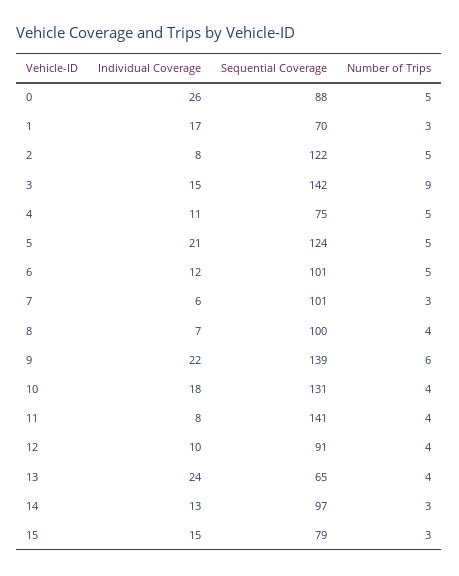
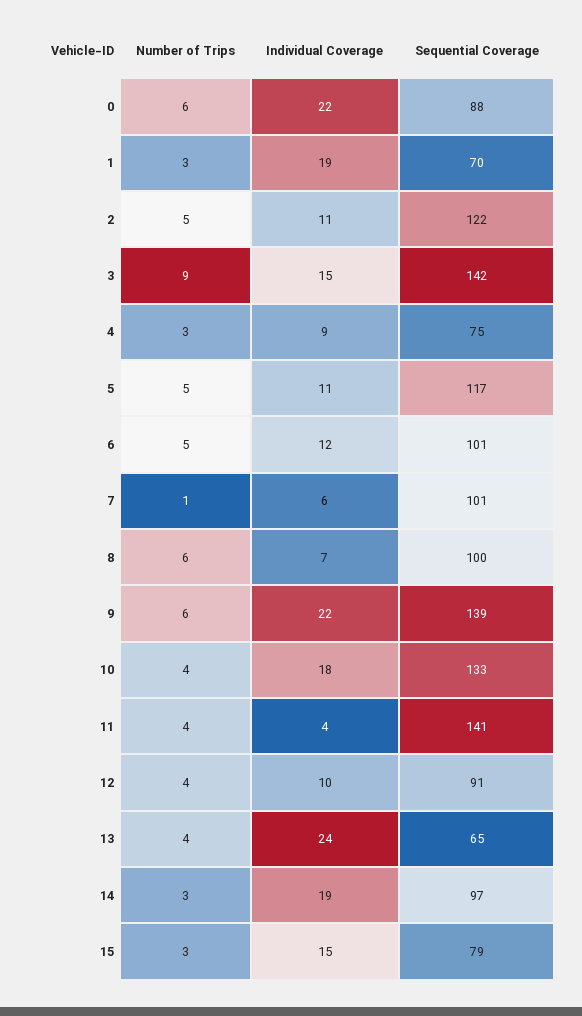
  {
    "Individual Coverage": {
-     "0": 26,
+     "0": 22,
-     "1": 17,
+     "1": 19,
-     "2": 8,
+     "2": 11,
      "3": 15,
-     "4": 11,
+     "4": 9,
-     "5": 21,
+     "5": 11,
      "6": 12,
      "7": 6,
      "8": 7,
      "9": 22,
      "10": 18,
-     "11": 8,
+     "11": 4,
      "12": 10,
      "13": 24,
-     "14": 13,
+     "14": 19,
      "15": 15
    },
    "Sequential Coverage": {
      "0": 88,
      "1": 70,
      "2": 122,
      "3": 142,
      "4": 75,
-     "5": 124,
+     "5": 117,
      "6": 101,
      "7": 101,
      "8": 100,
      "9": 139,
-     "10": 131,
+     "10": 133,
      "11": 141,
      "12": 91,
      "13": 65,
      "14": 97,
      "15": 79
    },
    "Number of Trips": {
-     "0": 5,
+     "0": 6,
      "1": 3,
      "2": 5,
      "3": 9,
-     "4": 5,
+     "4": 3,
      "5": 5,
      "6": 5,
-     "7": 3,
+     "7": 1,
-     "8": 4,
+     "8": 6,
      "9": 6,
      "10": 4,
      "11": 4,
      "12": 4,
      "13": 4,
      "14": 3,
      "15": 3
    }
  }

